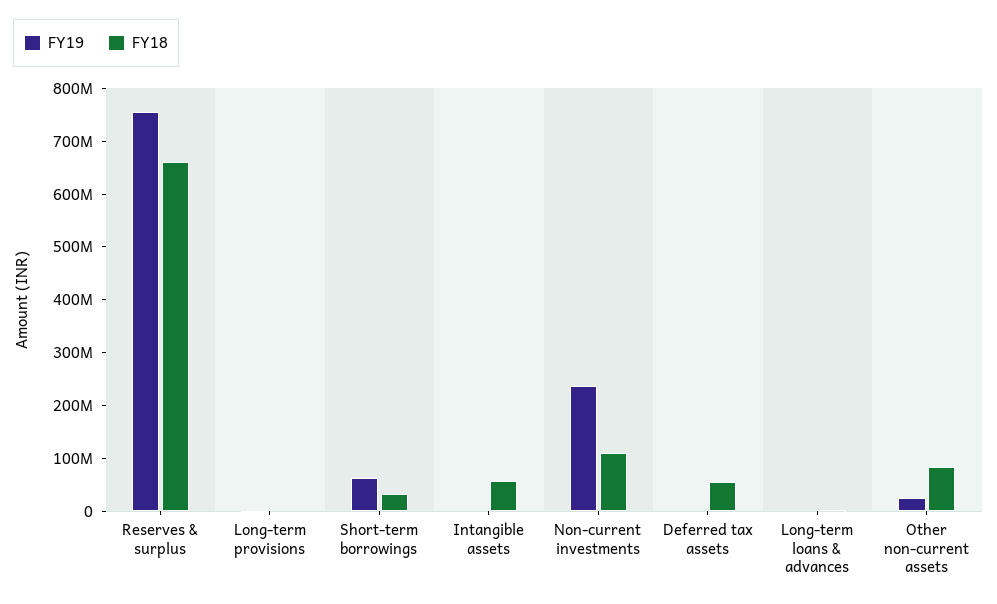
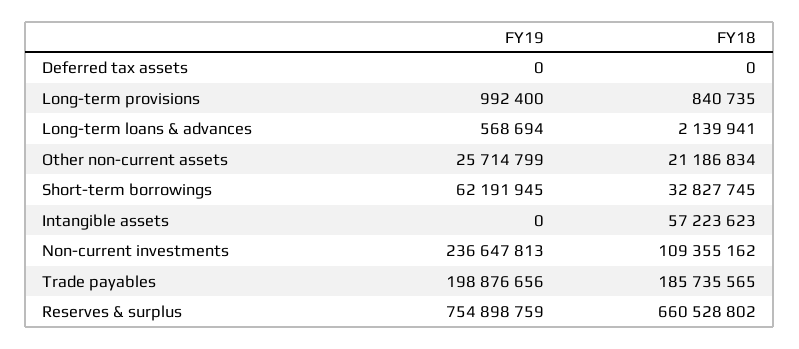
  {
    "FY19": {
      "Reserves & surplus": 754898759,
      "Long-term provisions": 992400,
      "Short-term borrowings": 62191945,
      "Intangible assets": 0,
      "Non-current investments": 236647813,
      "Deferred tax assets": 0,
      "Long-term loans & advances": 568694,
-     "Other non-current assets": 25714799
+     "Other non-current assets": 25714799,
+     "Trade payables": 198876656
    },
    "FY18": {
      "Reserves & surplus": 660528802,
      "Long-term provisions": 840735,
      "Short-term borrowings": 32827745,
      "Intangible assets": 57223623,
      "Non-current investments": 109355162,
-     "Deferred tax assets": 60000000,
+     "Deferred tax assets": 0,
      "Long-term loans & advances": 2139941,
-     "Other non-current assets": 80000000
+     "Other non-current assets": 21186834,
+     "Trade payables": 185735565
    }
  }

